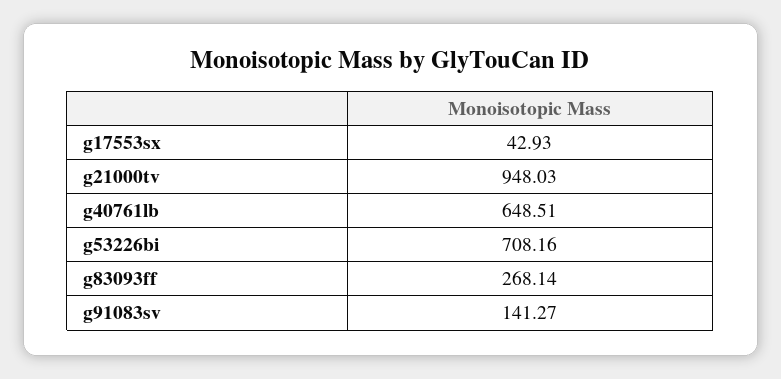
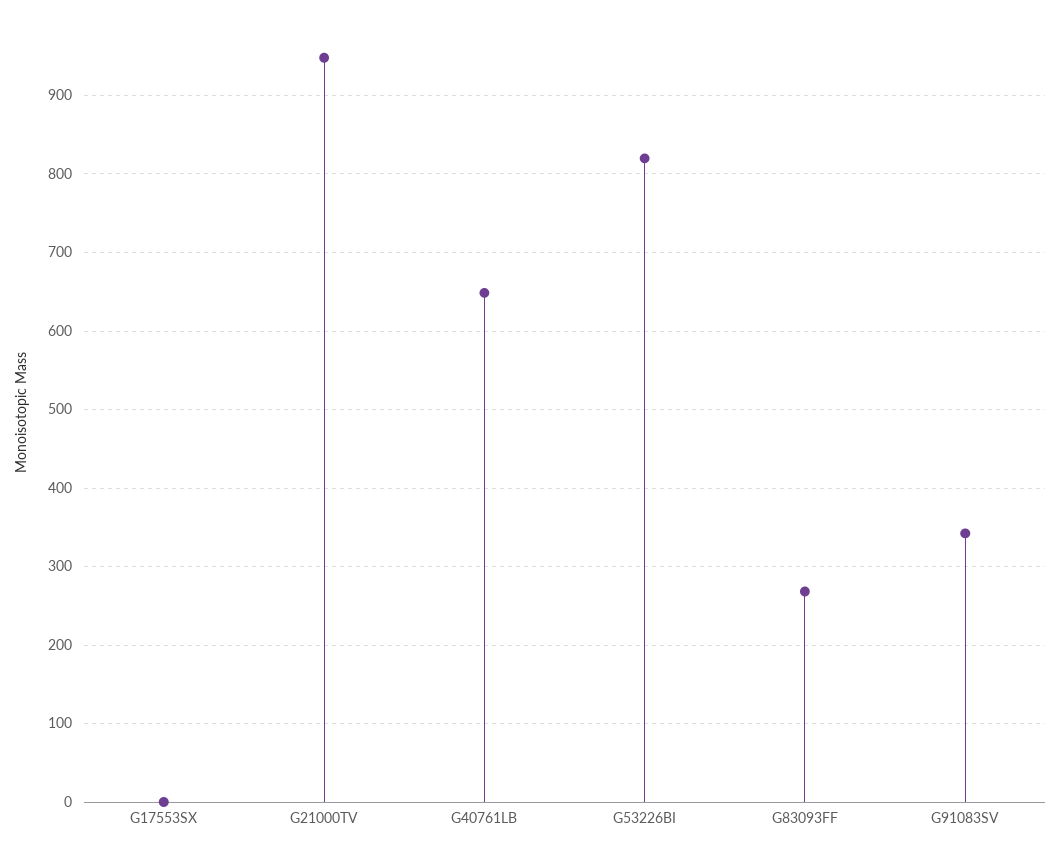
  {
-   "g17553sx": 42.93,
+   "g17553sx": 0,
    "g21000tv": 948.03,
    "g40761lb": 648.51,
-   "g53226bi": 708.16,
+   "g53226bi": 820,
    "g83093ff": 268.14,
-   "g91083sv": 141.27
+   "g91083sv": 340
  }

